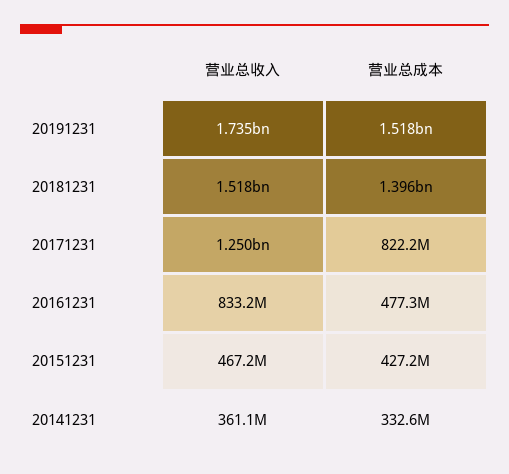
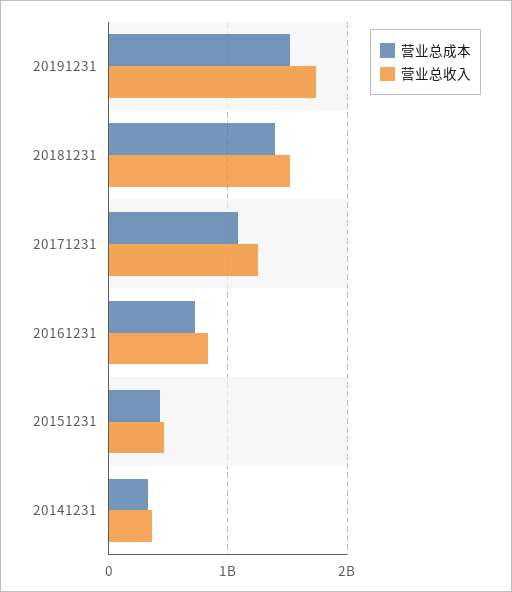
  {
    "营业总收入": {
      "20191231": 1735000000,
      "20181231": 1518000000,
      "20171231": 1250000000,
      "20161231": 833200000,
      "20151231": 467200000,
      "20141231": 361100000
    },
    "营业总成本": {
      "20191231": 1518000000,
      "20181231": 1396000000,
-     "20171231": 822200000,
+     "20171231": 1100000000,
-     "20161231": 477300000,
+     "20161231": 700000000,
      "20151231": 427200000,
      "20141231": 332600000
    }
  }

